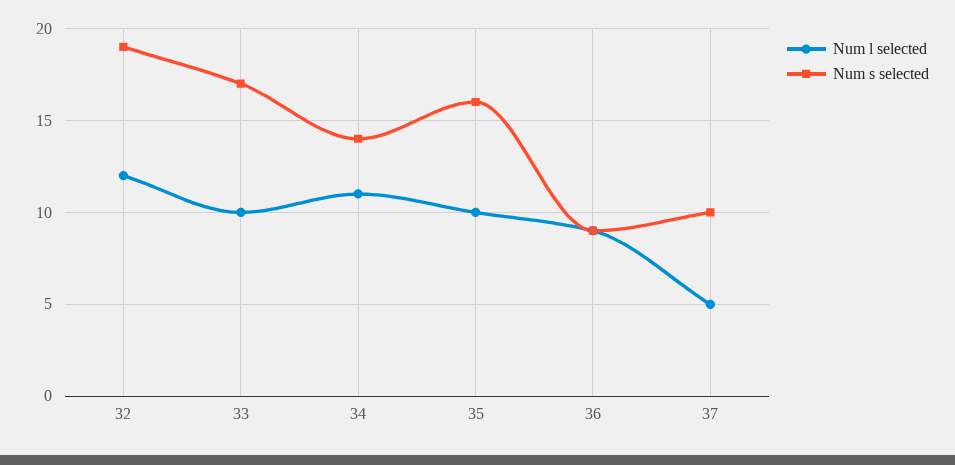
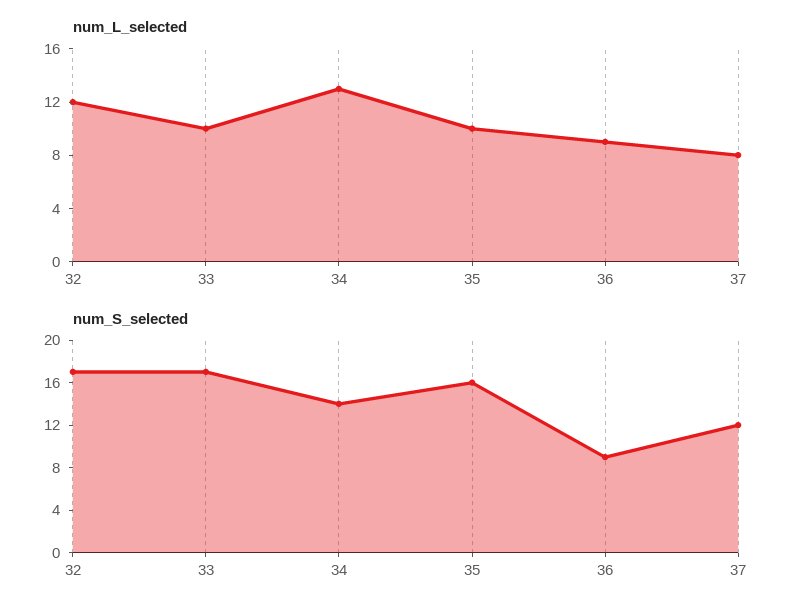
  {
    "Num l selected": {
      "32": 12,
      "33": 10,
-     "34": 11,
+     "34": 13,
      "35": 10,
      "36": 9,
-     "37": 5
+     "37": 8
    },
    "Num s selected": {
-     "32": 19,
+     "32": 17,
      "33": 17,
      "34": 14,
      "35": 16,
      "36": 9,
-     "37": 10
+     "37": 12
    }
  }

